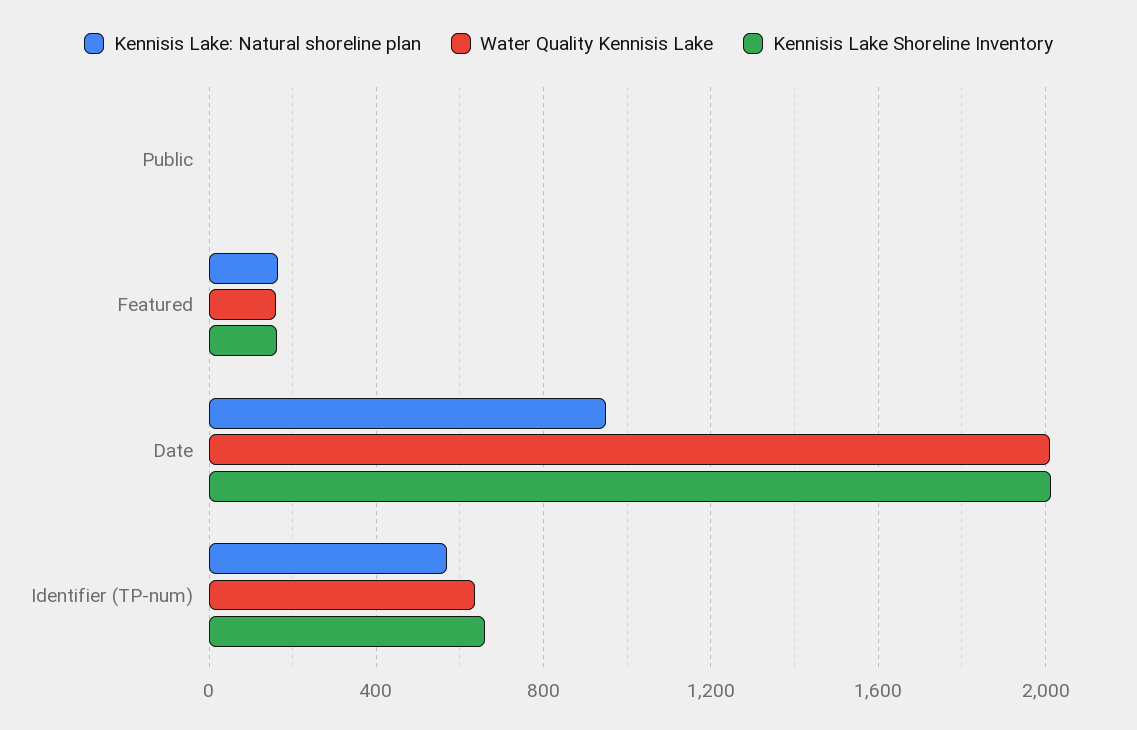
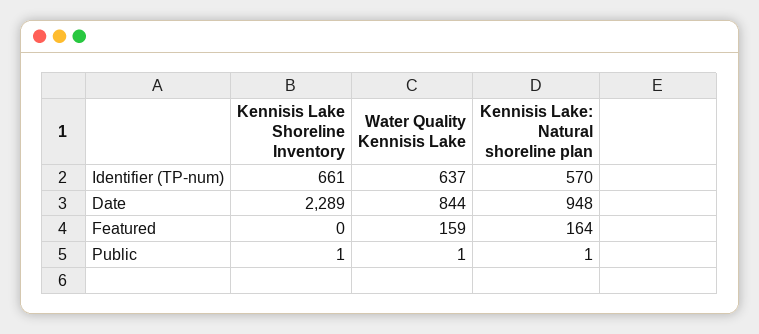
  {
    "Kennisis Lake: Natural shoreline plan": {
      "Public": 1,
      "Featured": 164,
      "Date": 948,
      "Identifier (TP-num)": 570
    },
    "Water Quality Kennisis Lake": {
      "Public": 1,
      "Featured": 159,
-     "Date": 2000,
+     "Date": 844,
      "Identifier (TP-num)": 637
    },
    "Kennisis Lake Shoreline Inventory": {
      "Public": 1,
-     "Featured": 150,
+     "Featured": 0,
-     "Date": 2000,
+     "Date": 2289,
      "Identifier (TP-num)": 661
    }
  }

